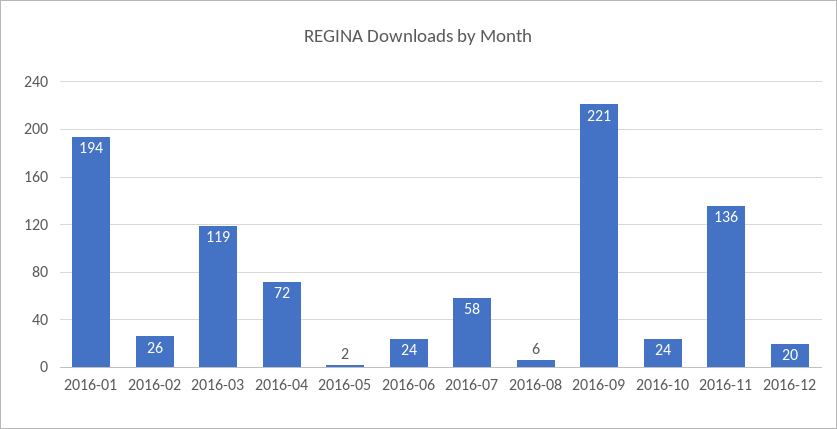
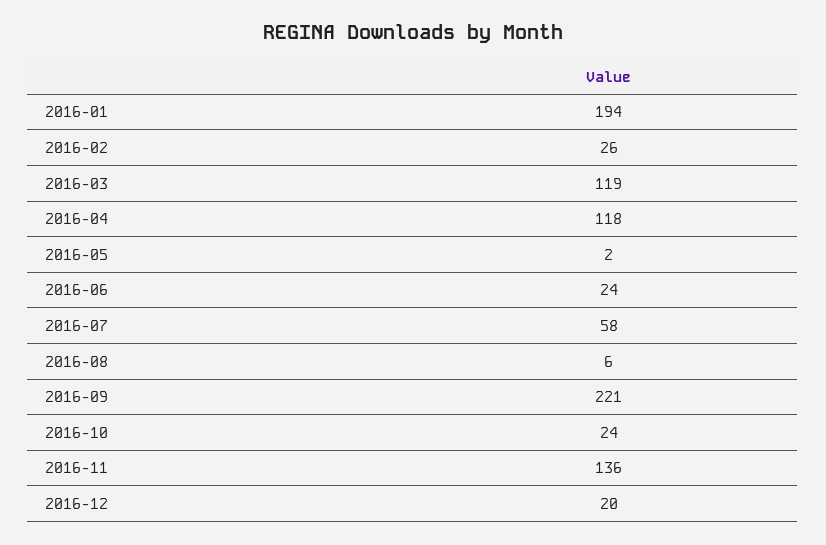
  {
    "2016-01": 194,
    "2016-02": 26,
    "2016-03": 119,
-   "2016-04": 72,
+   "2016-04": 118,
    "2016-05": 2,
    "2016-06": 24,
    "2016-07": 58,
    "2016-08": 6,
    "2016-09": 221,
    "2016-10": 24,
    "2016-11": 136,
    "2016-12": 20
  }

